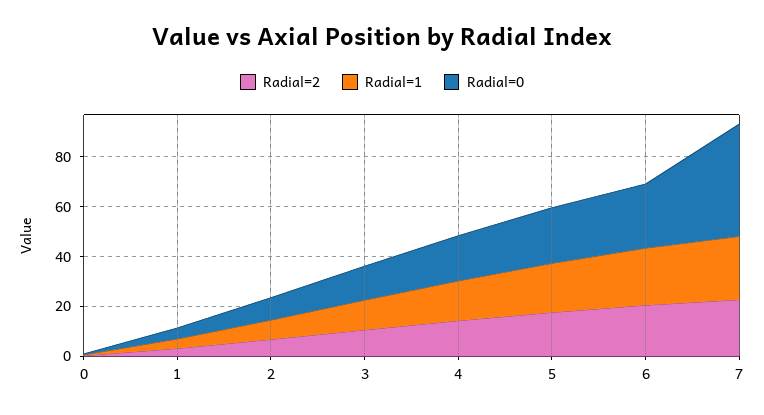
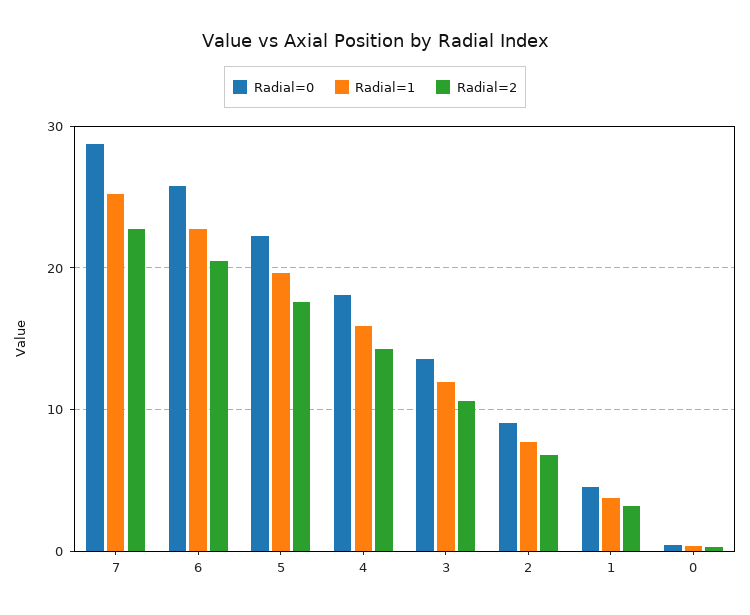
  {
    "Radial=2": {
      "0": 0,
      "1": 3,
      "2": 7,
      "3": 11,
      "4": 14,
      "5": 18,
      "6": 21,
      "7": 23
    },
    "Radial=1": {
      "0": 0,
      "1": 4,
      "2": 8,
      "3": 12,
      "4": 16,
      "5": 20,
      "6": 23,
      "7": 25
    },
    "Radial=0": {
      "0": 0,
      "1": 4,
      "2": 9,
      "3": 14,
      "4": 18,
      "5": 22,
      "6": 26,
-     "7": 45
+     "7": 29
    }
  }

